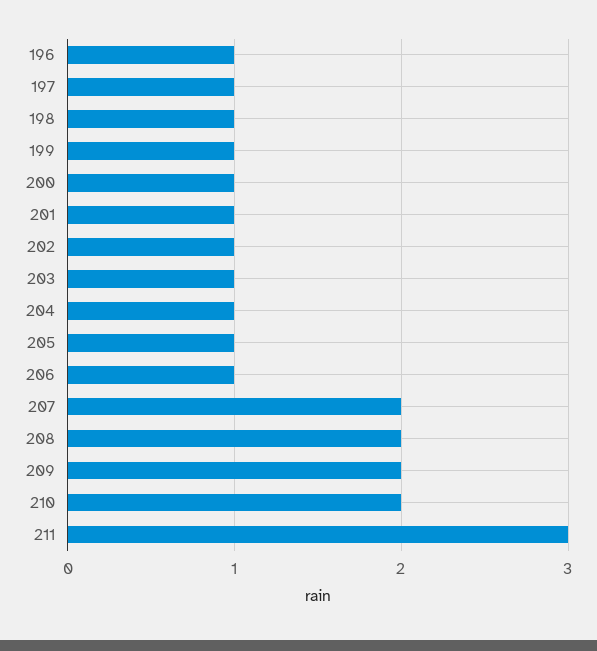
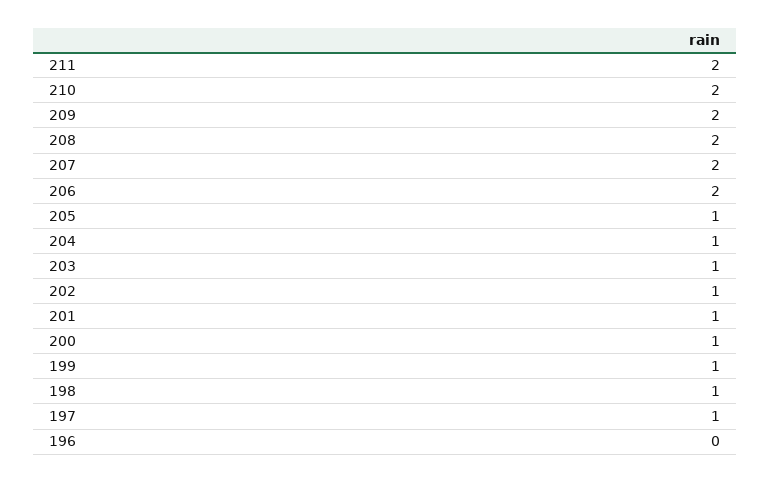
  {
-   "196": 1,
+   "196": 0,
    "197": 1,
    "198": 1,
    "199": 1,
    "200": 1,
    "201": 1,
    "202": 1,
    "203": 1,
    "204": 1,
    "205": 1,
-   "206": 1,
+   "206": 2,
    "207": 2,
    "208": 2,
    "209": 2,
    "210": 2,
-   "211": 3
+   "211": 2
  }

